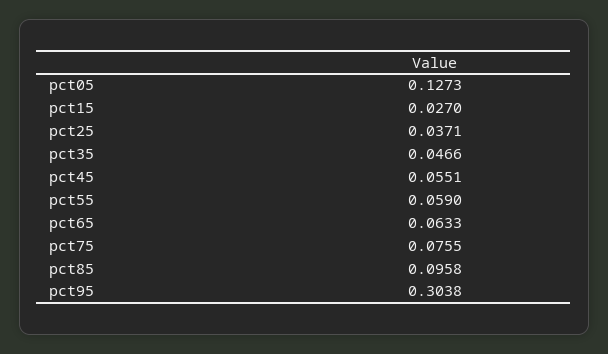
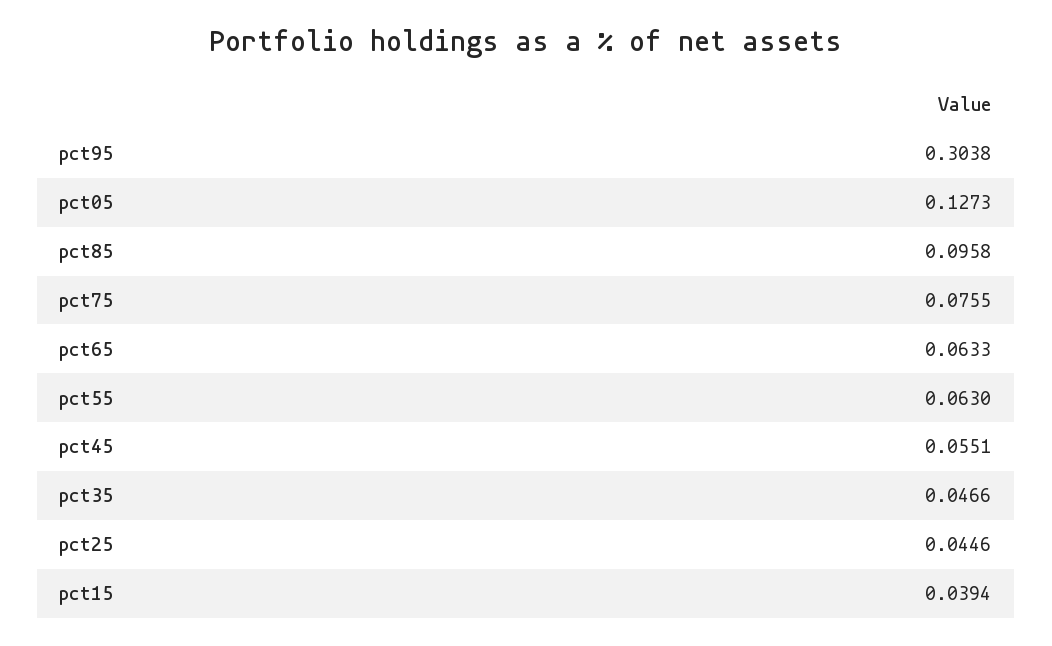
  {
    "pct05": 0.1273,
-   "pct15": 0.027,
+   "pct15": 0.0394,
-   "pct25": 0.0371,
+   "pct25": 0.0446,
    "pct35": 0.0466,
    "pct45": 0.0551,
-   "pct55": 0.059,
+   "pct55": 0.063,
    "pct65": 0.0633,
    "pct75": 0.0755,
    "pct85": 0.0958,
    "pct95": 0.3038
  }

